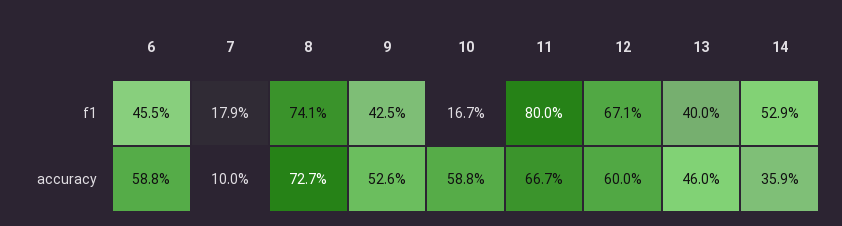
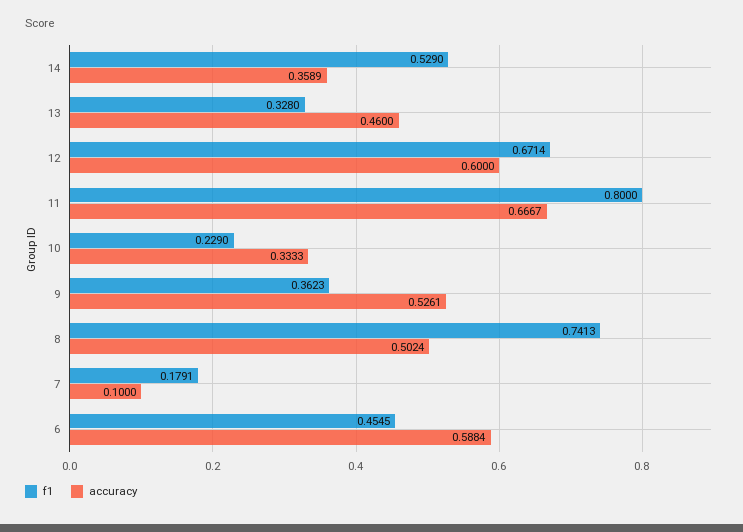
  {
    "f1": {
      "6": 0.4545,
      "7": 0.1791,
      "8": 0.7413,
-     "9": 0.425,
+     "9": 0.3623,
-     "10": 0.167,
+     "10": 0.229,
      "11": 0.8,
      "12": 0.6714,
-     "13": 0.4,
+     "13": 0.328,
      "14": 0.529
    },
    "accuracy": {
      "6": 0.5884,
      "7": 0.1,
-     "8": 0.727,
+     "8": 0.5024,
      "9": 0.5261,
-     "10": 0.588,
+     "10": 0.3333,
      "11": 0.6667,
      "12": 0.6,
      "13": 0.46,
      "14": 0.3589
    }
  }

